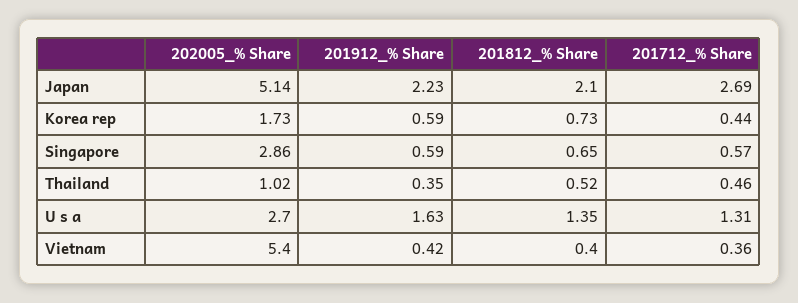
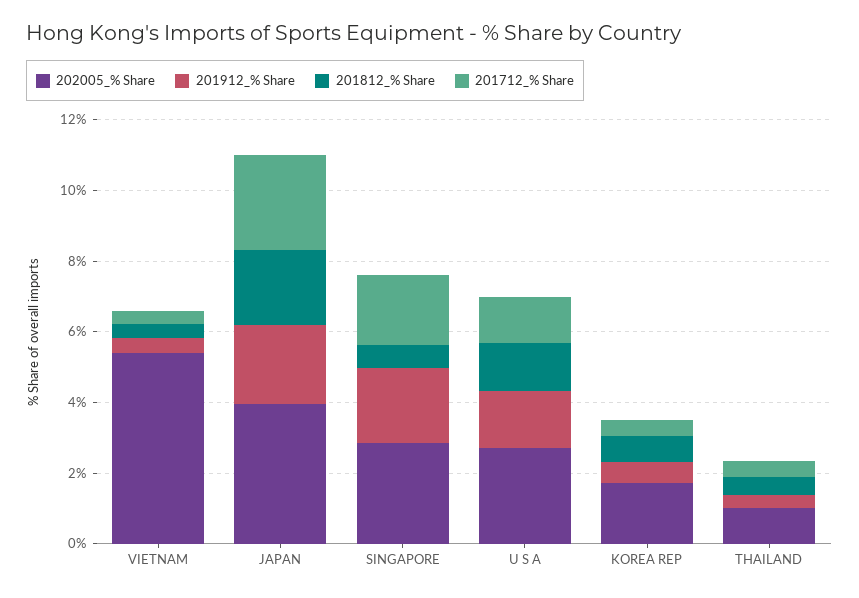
  {
    "202005_% Share": {
-     "Japan": 5.14,
+     "Japan": 4,
      "Korea rep": 1.73,
      "Singapore": 2.86,
      "Thailand": 1.02,
      "U s a": 2.7,
      "Vietnam": 5.4
    },
    "201912_% Share": {
      "Japan": 2.23,
      "Korea rep": 0.59,
-     "Singapore": 0.59,
+     "Singapore": 2,
      "Thailand": 0.35,
      "U s a": 1.63,
      "Vietnam": 0.42
    },
    "201812_% Share": {
      "Japan": 2.1,
      "Korea rep": 0.73,
      "Singapore": 0.65,
      "Thailand": 0.52,
      "U s a": 1.35,
      "Vietnam": 0.4
    },
    "201712_% Share": {
      "Japan": 2.69,
      "Korea rep": 0.44,
-     "Singapore": 0.57,
+     "Singapore": 2,
      "Thailand": 0.46,
      "U s a": 1.31,
      "Vietnam": 0.36
    }
  }

